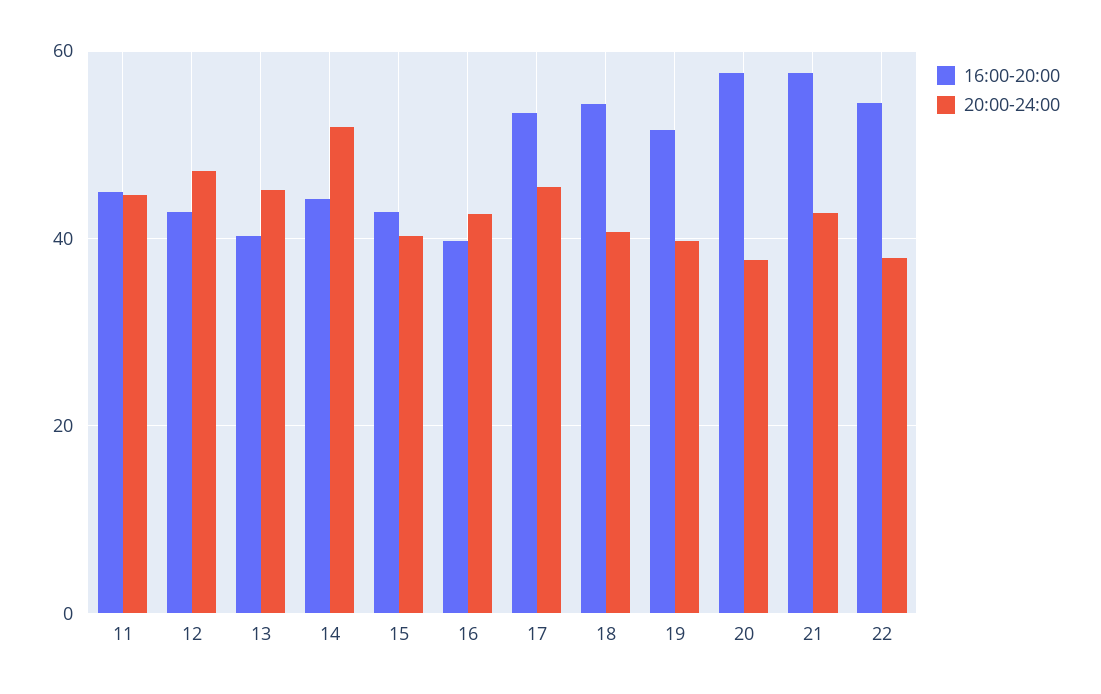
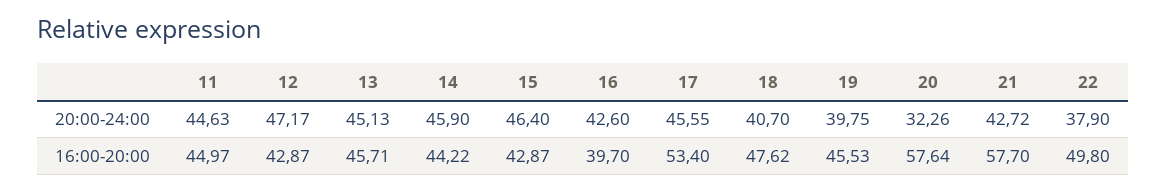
  {
    "16:00-20:00": {
      "11": 44.97,
      "12": 42.87,
-     "13": 40,
+     "13": 45.71,
      "14": 44.22,
      "15": 42.87,
      "16": 39.7,
      "17": 53.4,
-     "18": 54,
+     "18": 47.62,
-     "19": 52,
+     "19": 45.53,
      "20": 57.64,
      "21": 57.7,
-     "22": 54
+     "22": 49.8
    },
    "20:00-24:00": {
      "11": 44.63,
      "12": 47.17,
      "13": 45.13,
-     "14": 52,
+     "14": 45.9,
-     "15": 40,
+     "15": 46.4,
      "16": 42.6,
      "17": 45.55,
      "18": 40.7,
      "19": 39.75,
-     "20": 38,
+     "20": 32.26,
      "21": 42.72,
      "22": 37.9
    }
  }

